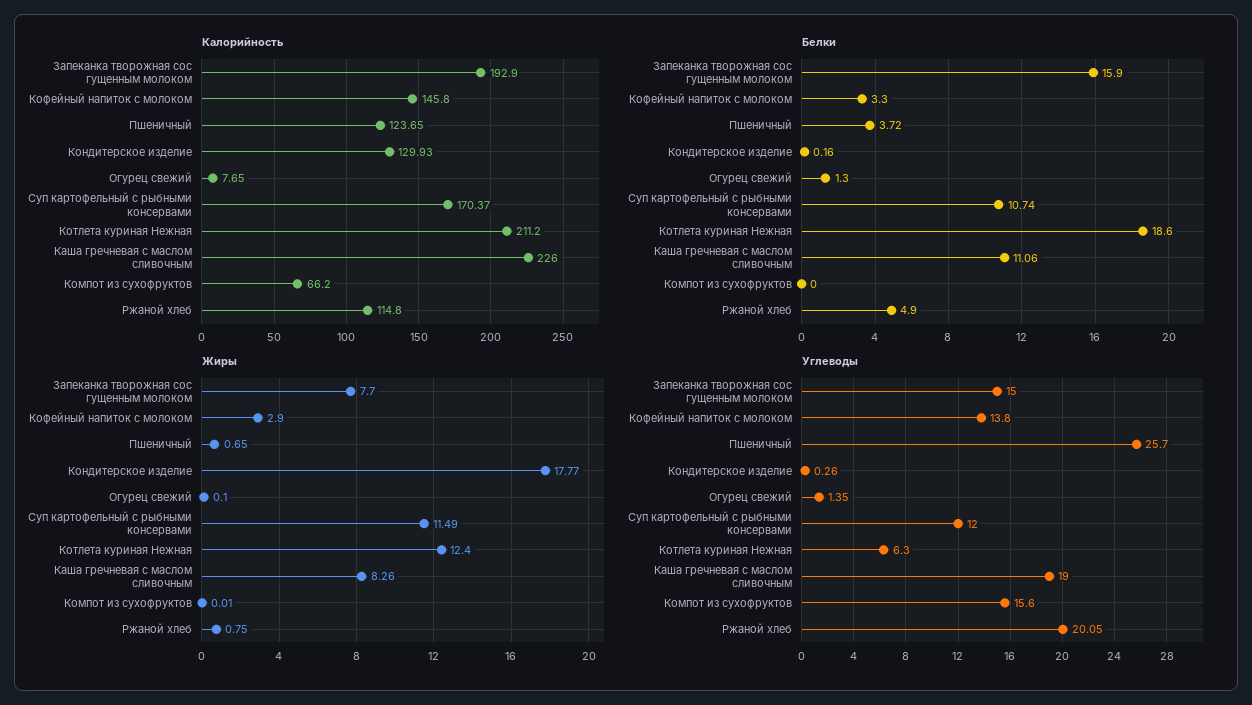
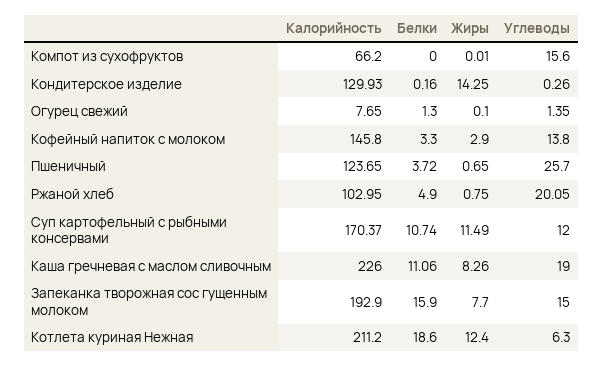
  {
    "Калорийность": {
      "Запеканка творожная сос гущенным молоком": 192.9,
      "Кофейный напиток с молоком": 145.8,
      "Пшеничный": 123.65,
      "Кондитерское изделие": 129.93,
      "Огурец свежий": 7.65,
      "Суп картофельный с рыбными консервами": 170.37,
      "Котлета куриная Нежная": 211.2,
      "Каша гречневая с маслом сливочным": 226,
      "Компот из сухофруктов": 66.2,
-     "Ржаной хлеб": 114.8
+     "Ржаной хлеб": 102.95
    },
    "Белки": {
      "Запеканка творожная сос гущенным молоком": 15.9,
      "Кофейный напиток с молоком": 3.3,
      "Пшеничный": 3.72,
      "Кондитерское изделие": 0.16,
      "Огурец свежий": 1.3,
      "Суп картофельный с рыбными консервами": 10.74,
      "Котлета куриная Нежная": 18.6,
      "Каша гречневая с маслом сливочным": 11.06,
      "Компот из сухофруктов": 0,
      "Ржаной хлеб": 4.9
    },
    "Жиры": {
      "Запеканка творожная сос гущенным молоком": 7.7,
      "Кофейный напиток с молоком": 2.9,
      "Пшеничный": 0.65,
-     "Кондитерское изделие": 17.77,
+     "Кондитерское изделие": 14.25,
      "Огурец свежий": 0.1,
      "Суп картофельный с рыбными консервами": 11.49,
      "Котлета куриная Нежная": 12.4,
      "Каша гречневая с маслом сливочным": 8.26,
      "Компот из сухофруктов": 0.01,
      "Ржаной хлеб": 0.75
    },
    "Углеводы": {
      "Запеканка творожная сос гущенным молоком": 15,
      "Кофейный напиток с молоком": 13.8,
      "Пшеничный": 25.7,
      "Кондитерское изделие": 0.26,
      "Огурец свежий": 1.35,
      "Суп картофельный с рыбными консервами": 12,
      "Котлета куриная Нежная": 6.3,
      "Каша гречневая с маслом сливочным": 19,
      "Компот из сухофруктов": 15.6,
      "Ржаной хлеб": 20.05
    }
  }

